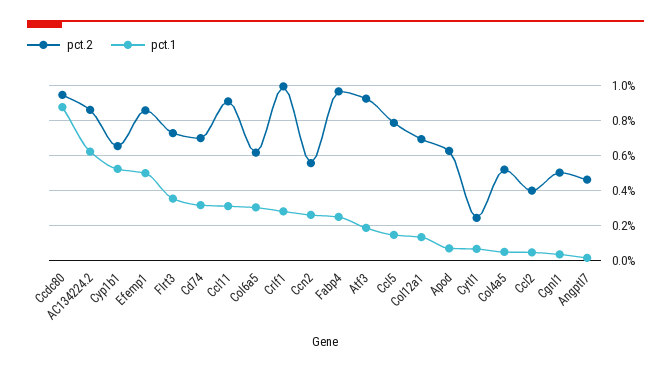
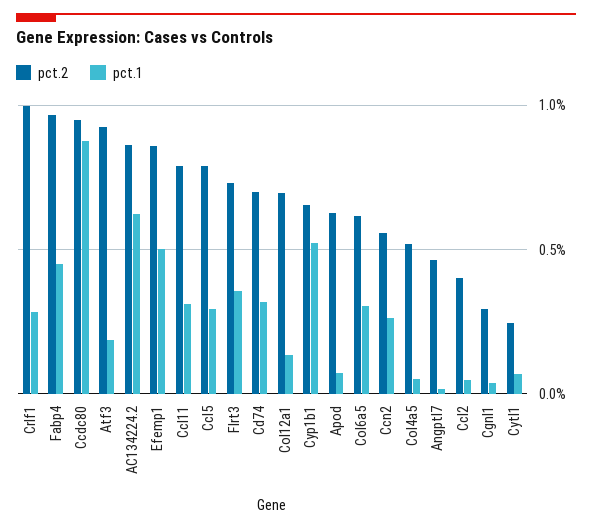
  {
    "pct.2": {
      "Ccdc80": 0.95,
      "AC134224.2": 0.85,
      "Cyp1b1": 0.65,
      "Efemp1": 0.85,
      "Flrt3": 0.75,
      "Cd74": 0.7,
-     "Ccl11": 0.9,
+     "Ccl11": 0.8,
      "Col6a5": 0.6,
      "Crlf1": 1,
      "Ccn2": 0.55,
      "Fabp4": 0.95,
      "Atf3": 0.95,
      "Ccl5": 0.8,
      "Col12a1": 0.7,
      "Apod": 0.65,
      "Cytl1": 0.25,
      "Col4a5": 0.5,
      "Ccl2": 0.4,
-     "Cgnl1": 0.5,
+     "Cgnl1": 0.3,
      "Angptl7": 0.45
    },
    "pct.1": {
      "Ccdc80": 0.9,
      "AC134224.2": 0.6,
      "Cyp1b1": 0.5,
      "Efemp1": 0.5,
      "Flrt3": 0.35,
      "Cd74": 0.3,
      "Ccl11": 0.3,
      "Col6a5": 0.3,
      "Crlf1": 0.3,
      "Ccn2": 0.25,
-     "Fabp4": 0.25,
+     "Fabp4": 0.45,
      "Atf3": 0.2,
-     "Ccl5": 0.15,
+     "Ccl5": 0.3,
      "Col12a1": 0.15,
      "Apod": 0.05,
      "Cytl1": 0.05,
      "Col4a5": 0.05,
      "Ccl2": 0.05,
      "Cgnl1": 0.05,
      "Angptl7": 0
    }
  }

